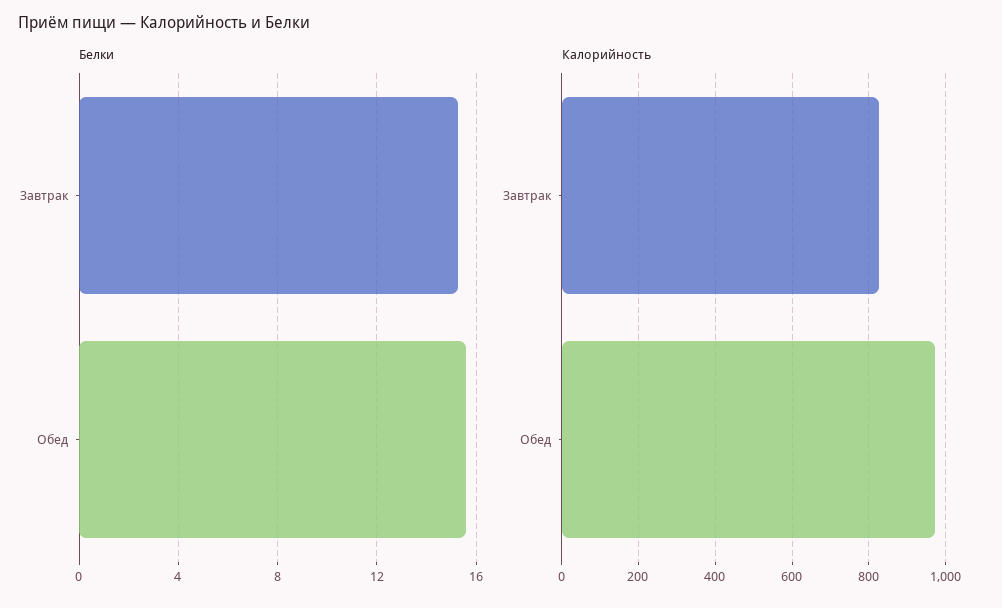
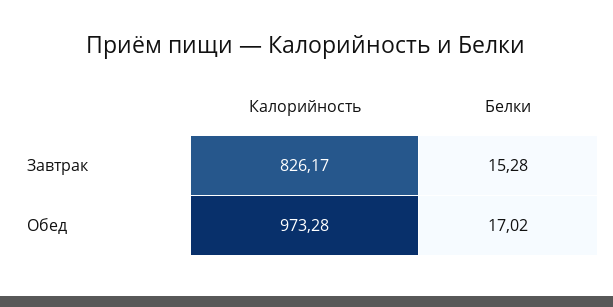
  {
    "Белки": {
      "Завтрак": 15.28,
-     "Обед": 15.5
+     "Обед": 17.02
    },
    "Калорийность": {
      "Завтрак": 826.17,
      "Обед": 973.28
    }
  }

